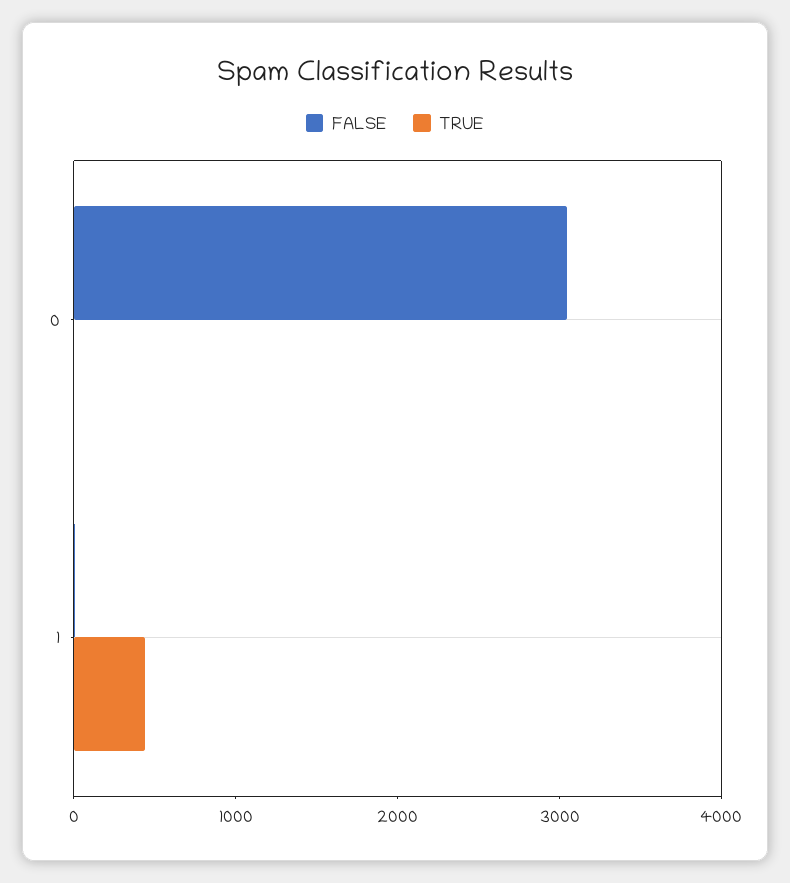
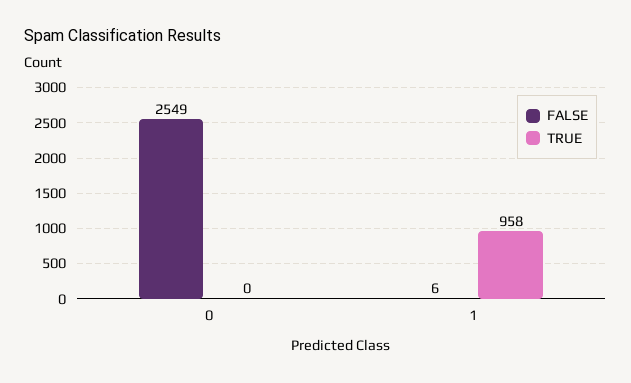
  {
    "FALSE": {
-     "0": 3000,
+     "0": 2549,
      "1": 6
    },
    "TRUE": {
      "0": 0,
-     "1": 400
+     "1": 958
    }
  }

